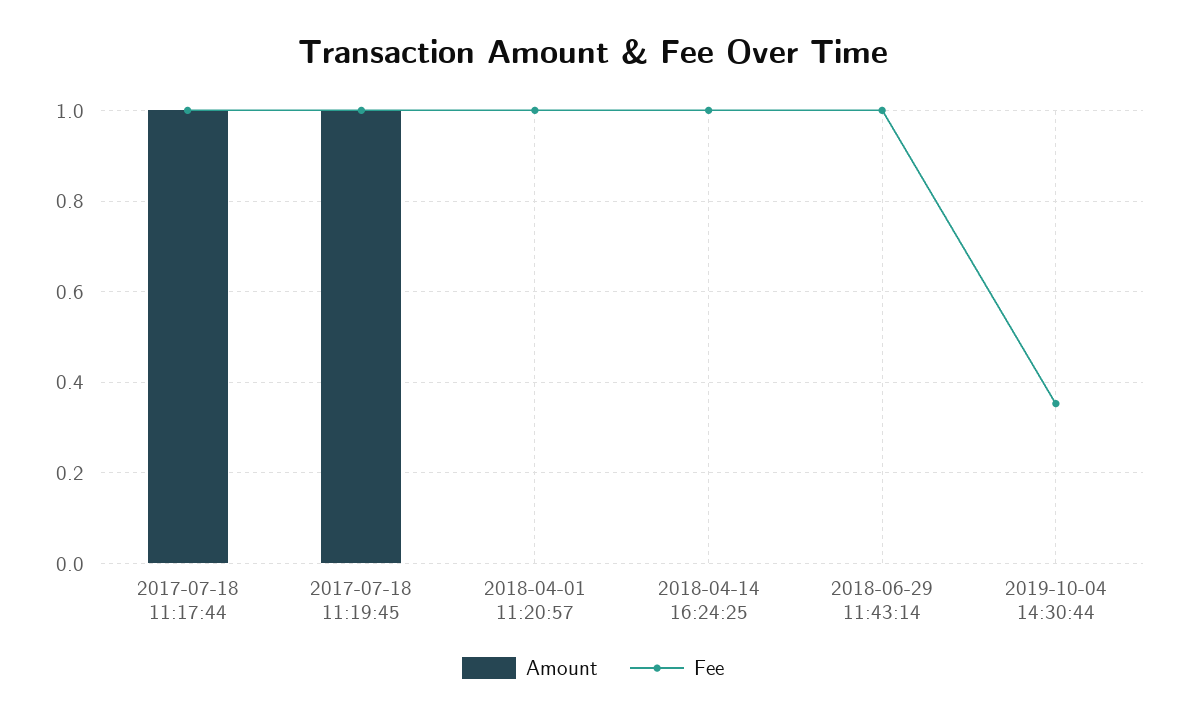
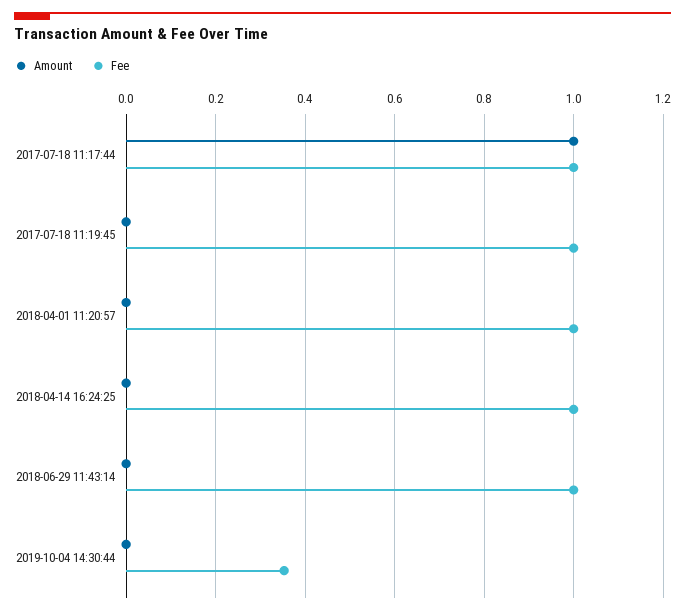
  {
    "Amount": {
      "2017-07-18 11:17:44": 1,
-     "2017-07-18 11:19:45": 1,
+     "2017-07-18 11:19:45": 0,
      "2018-04-01 11:20:57": 0,
      "2018-04-14 16:24:25": 0,
      "2018-06-29 11:43:14": 0,
      "2019-10-04 14:30:44": 0
    },
    "Fee": {
      "2017-07-18 11:17:44": 1,
      "2017-07-18 11:19:45": 1,
      "2018-04-01 11:20:57": 1,
      "2018-04-14 16:24:25": 1,
      "2018-06-29 11:43:14": 1,
      "2019-10-04 14:30:44": 0.36
    }
  }

